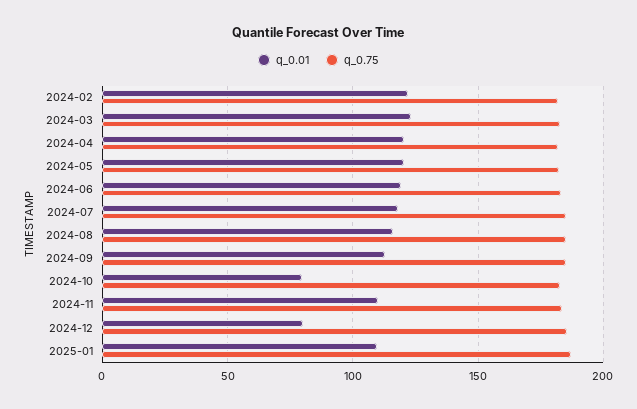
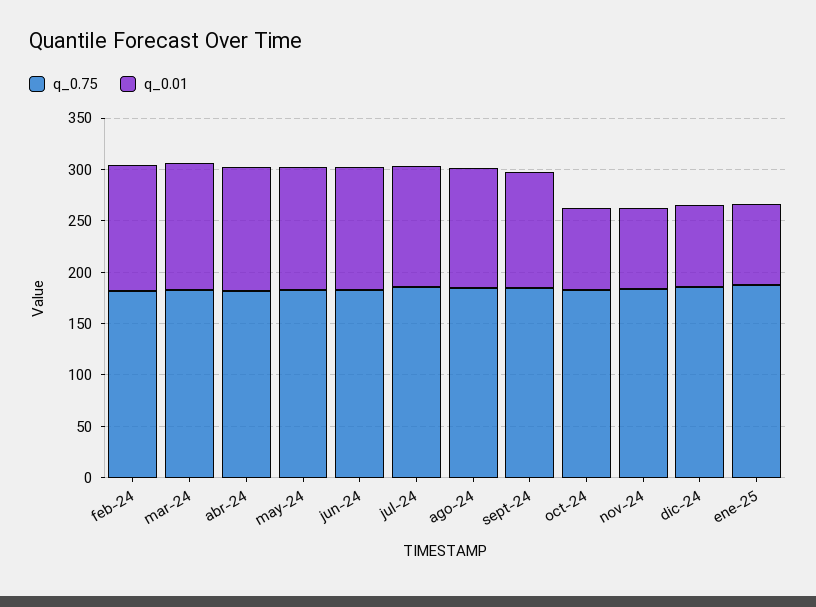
  {
    "q_0.01": {
      "2024-02": 120,
      "2024-03": 125,
      "2024-04": 120,
      "2024-05": 120,
      "2024-06": 120,
      "2024-07": 120,
      "2024-08": 115,
      "2024-09": 115,
      "2024-10": 80,
-     "2024-11": 110,
+     "2024-11": 80,
      "2024-12": 80,
-     "2025-01": 110
+     "2025-01": 80
    },
    "q_0.75": {
      "2024-02": 180,
      "2024-03": 185,
      "2024-04": 180,
      "2024-05": 180,
      "2024-06": 185,
      "2024-07": 185,
      "2024-08": 185,
      "2024-09": 185,
      "2024-10": 185,
      "2024-11": 185,
      "2024-12": 185,
      "2025-01": 185
    }
  }

